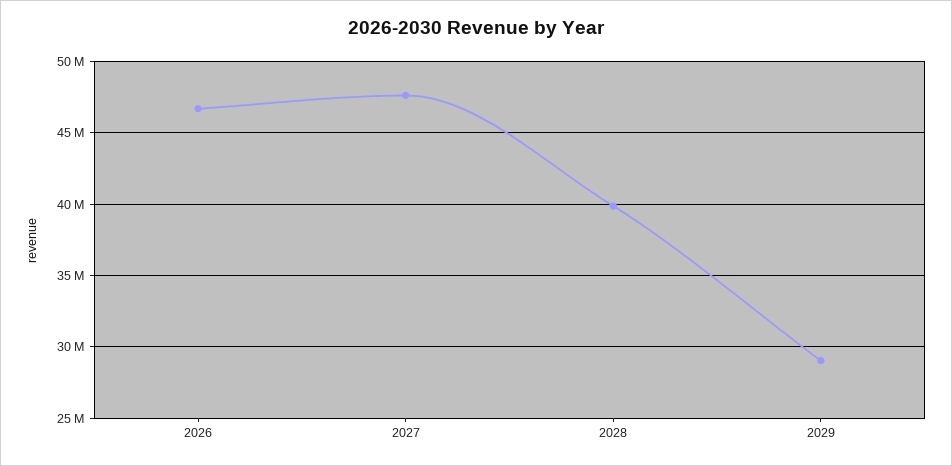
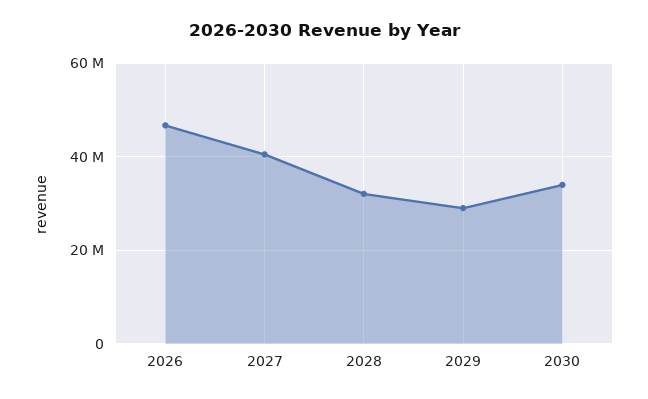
  {
    "2026": 46500000,
-   "2027": 47500000,
+   "2027": 40000000,
-   "2028": 40000000,
+   "2028": 32000000,
-   "2029": 29000000
+   "2029": 29000000,
+   "2030": 34000000
  }

